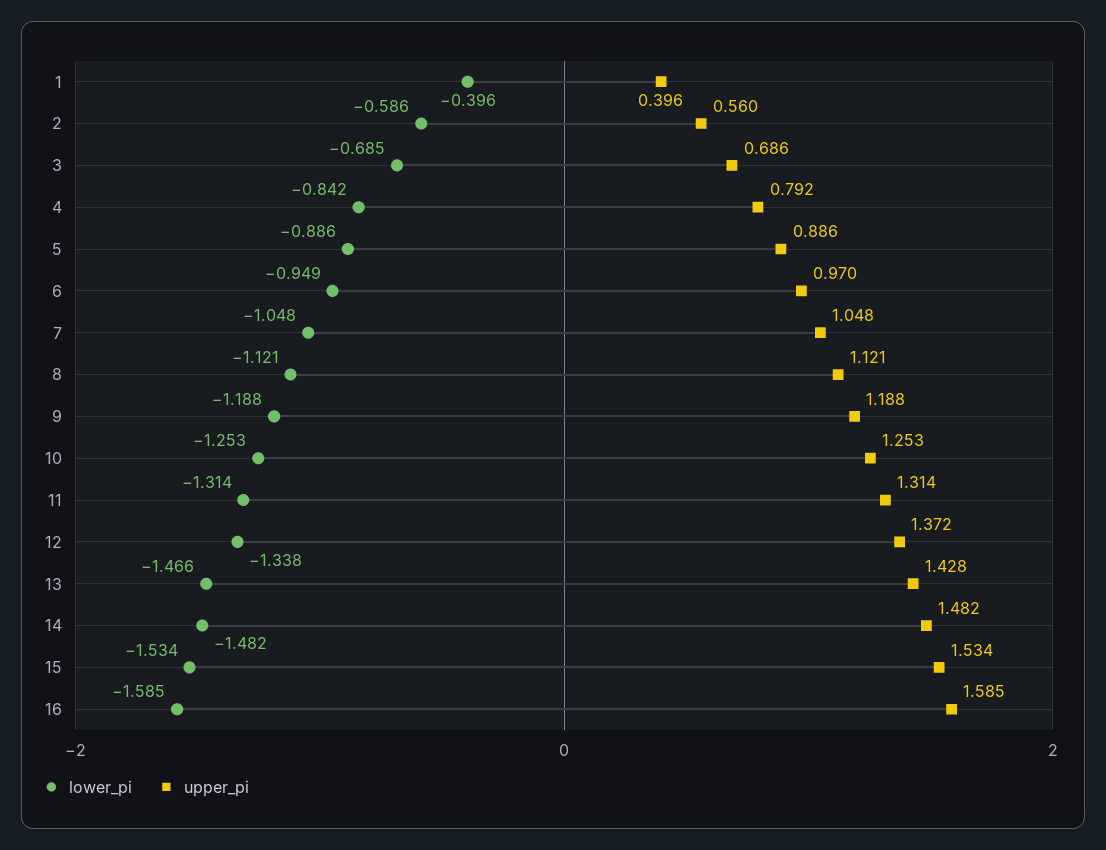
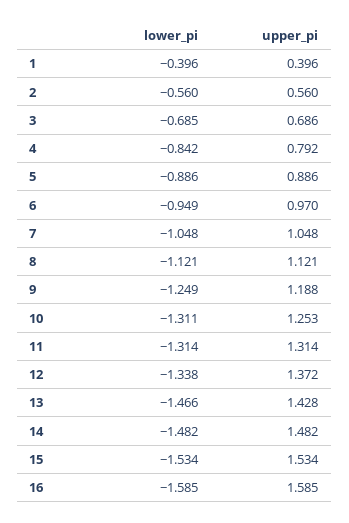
  {
    "lower_pi": {
      "1": -0.396,
-     "2": -0.586,
+     "2": -0.56,
      "3": -0.685,
      "4": -0.842,
      "5": -0.886,
      "6": -0.949,
      "7": -1.048,
      "8": -1.121,
-     "9": -1.188,
+     "9": -1.249,
-     "10": -1.253,
+     "10": -1.311,
      "11": -1.314,
      "12": -1.338,
      "13": -1.466,
      "14": -1.482,
      "15": -1.534,
      "16": -1.585
    },
    "upper_pi": {
      "1": 0.396,
      "2": 0.56,
      "3": 0.686,
      "4": 0.792,
      "5": 0.886,
      "6": 0.97,
      "7": 1.048,
      "8": 1.121,
      "9": 1.188,
      "10": 1.253,
      "11": 1.314,
      "12": 1.372,
      "13": 1.428,
      "14": 1.482,
      "15": 1.534,
      "16": 1.585
    }
  }

